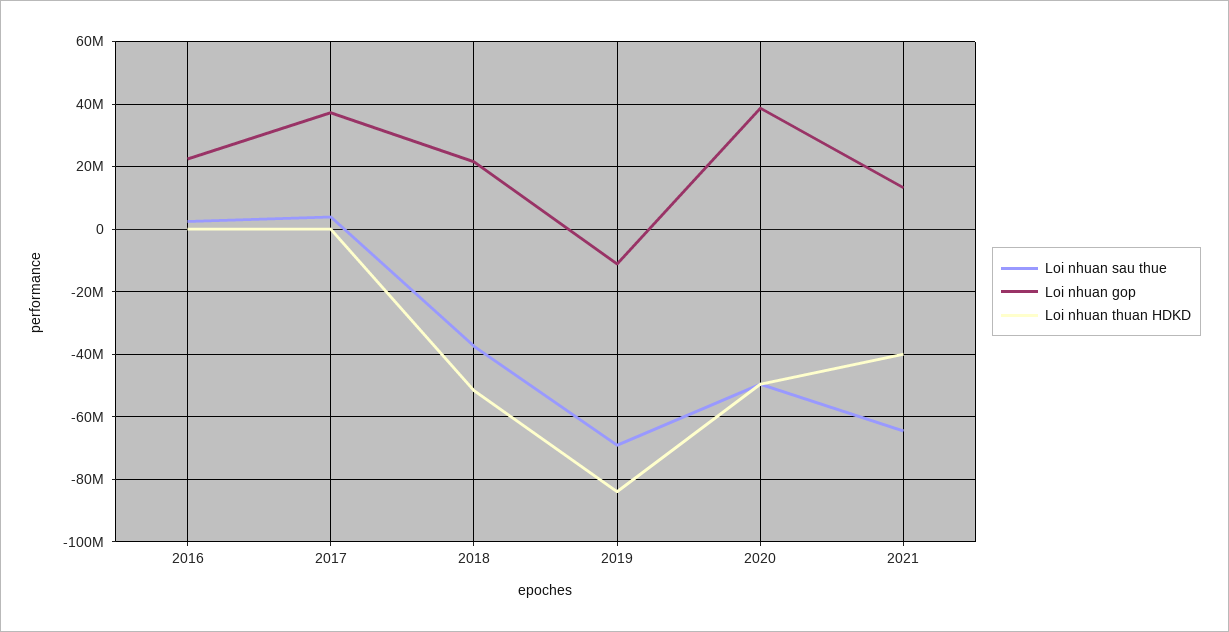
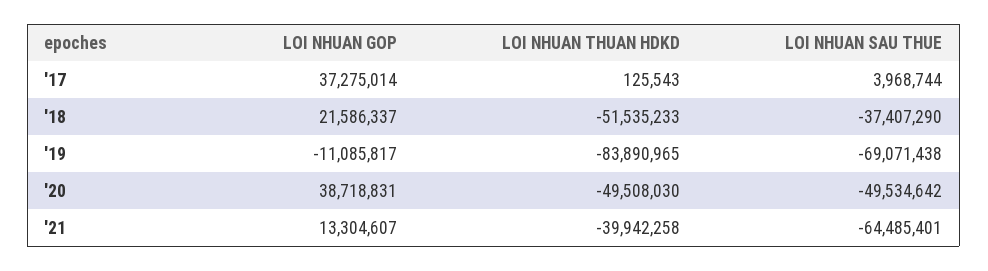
  {
    "Loi nhuan sau thue": {
-     "2016": 2000000,
      "2017": 3968744,
      "2018": -37407290,
      "2019": -69071438,
      "2020": -49534642,
      "2021": -64485401
    },
    "Loi nhuan gop": {
-     "2016": 22000000,
      "2017": 37275014,
      "2018": 21586337,
      "2019": -11085817,
      "2020": 38718831,
      "2021": 13304607
    },
    "Loi nhuan thuan HDKD": {
-     "2016": 0,
      "2017": 125543,
      "2018": -51535233,
      "2019": -83890965,
      "2020": -49508030,
      "2021": -39942258
    }
  }

